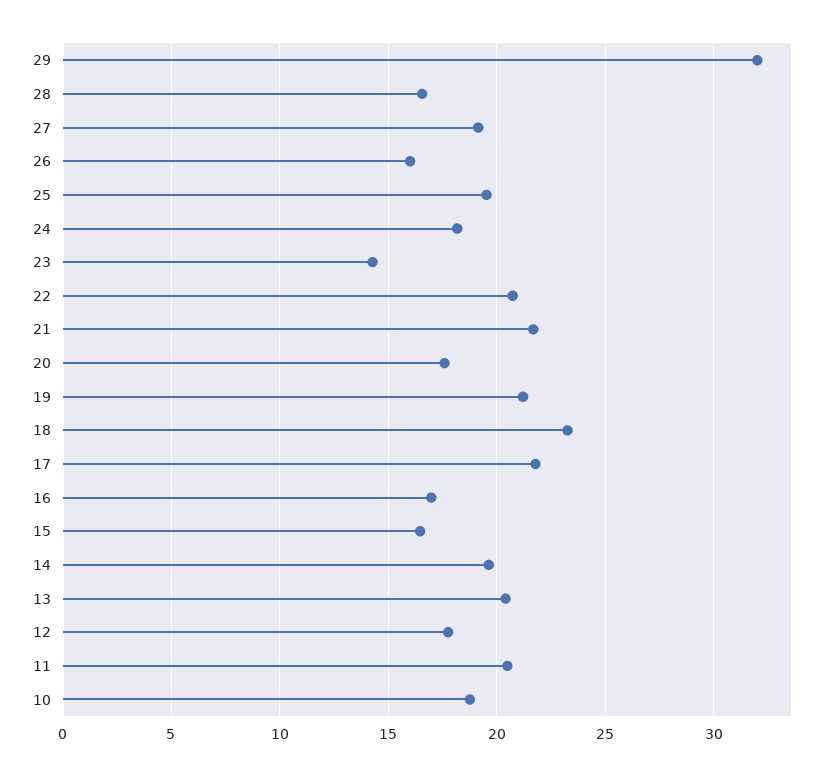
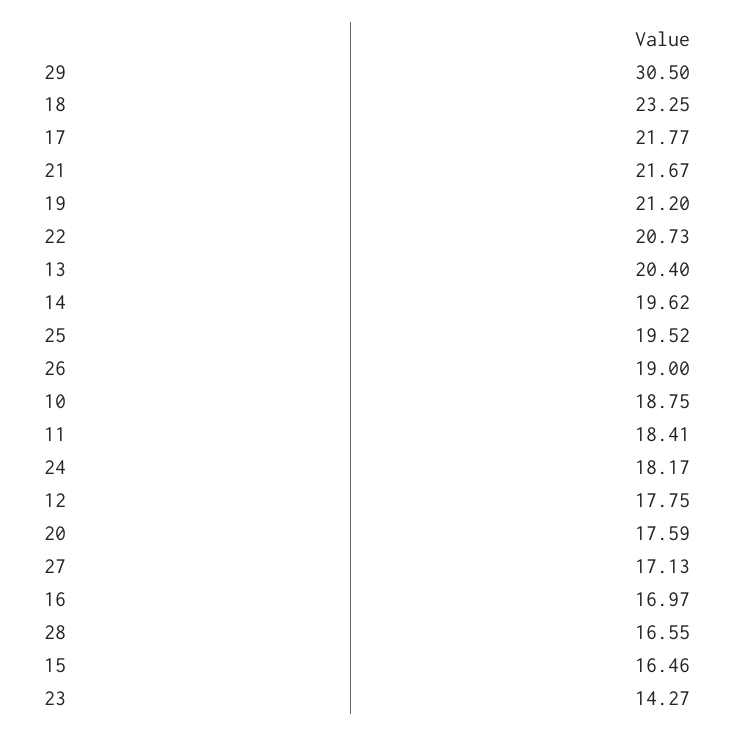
  {
-   "29": 32,
+   "29": 30.5,
    "28": 16.55,
-   "27": 19,
+   "27": 17.13,
-   "26": 16,
+   "26": 19,
    "25": 19.52,
    "24": 18.17,
    "23": 14.27,
    "22": 20.73,
    "21": 21.67,
    "20": 17.59,
    "19": 21.2,
    "18": 23.25,
    "17": 21.77,
    "16": 16.97,
    "15": 16.46,
    "14": 19.62,
    "13": 20.4,
    "12": 17.75,
-   "11": 20.5,
+   "11": 18.41,
    "10": 18.75
  }

